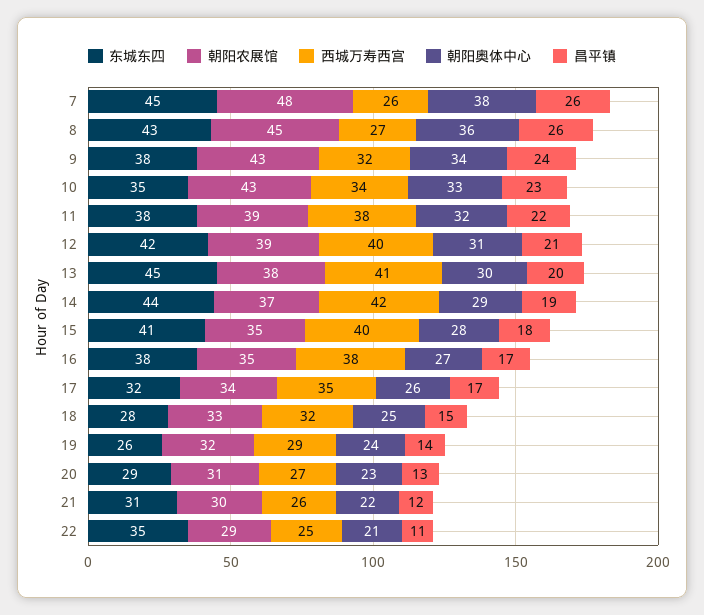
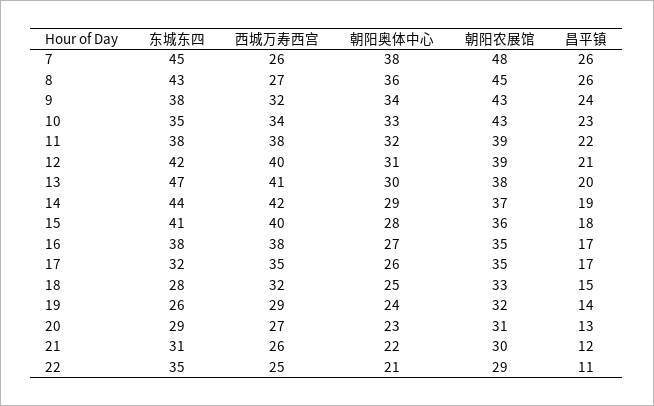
  {
    "东城东四": {
      "7": 45,
      "8": 43,
      "9": 38,
      "10": 35,
      "11": 38,
      "12": 42,
-     "13": 45,
+     "13": 47,
      "14": 44,
      "15": 41,
      "16": 38,
      "17": 32,
      "18": 28,
      "19": 26,
      "20": 29,
      "21": 31,
      "22": 35
    },
    "朝阳农展馆": {
      "7": 48,
      "8": 45,
      "9": 43,
      "10": 43,
      "11": 39,
      "12": 39,
      "13": 38,
      "14": 37,
-     "15": 35,
+     "15": 36,
      "16": 35,
-     "17": 34,
+     "17": 35,
      "18": 33,
      "19": 32,
      "20": 31,
      "21": 30,
      "22": 29
    },
    "西城万寿西宫": {
      "7": 26,
      "8": 27,
      "9": 32,
      "10": 34,
      "11": 38,
      "12": 40,
      "13": 41,
      "14": 42,
      "15": 40,
      "16": 38,
      "17": 35,
      "18": 32,
      "19": 29,
      "20": 27,
      "21": 26,
      "22": 25
    },
    "朝阳奥体中心": {
      "7": 38,
      "8": 36,
      "9": 34,
      "10": 33,
      "11": 32,
      "12": 31,
      "13": 30,
      "14": 29,
      "15": 28,
      "16": 27,
      "17": 26,
      "18": 25,
      "19": 24,
      "20": 23,
      "21": 22,
      "22": 21
    },
    "昌平镇": {
      "7": 26,
      "8": 26,
      "9": 24,
      "10": 23,
      "11": 22,
      "12": 21,
      "13": 20,
      "14": 19,
      "15": 18,
      "16": 17,
      "17": 17,
      "18": 15,
      "19": 14,
      "20": 13,
      "21": 12,
      "22": 11
    }
  }

